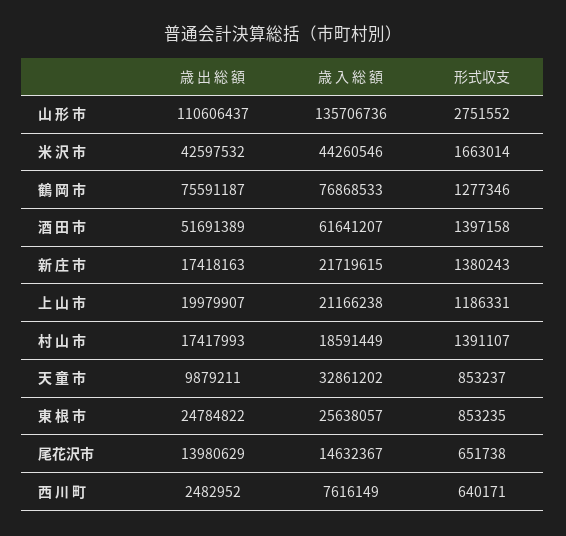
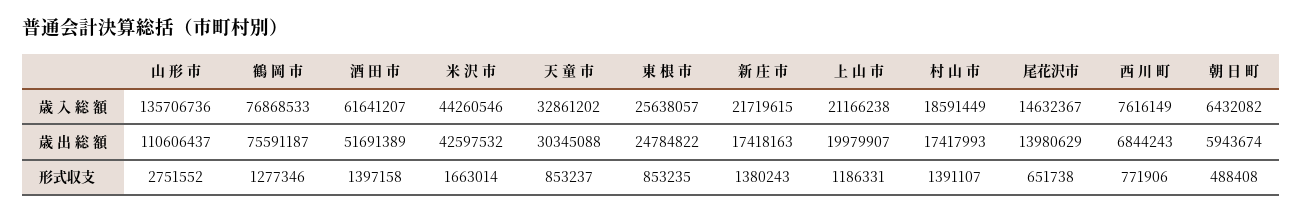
  {
    "歳 出 総 額": {
      "山 形 市": 110606437,
      "米 沢 市": 42597532,
      "鶴 岡 市": 75591187,
      "酒 田 市": 51691389,
      "新 庄 市": 17418163,
      "上 山 市": 19979907,
      "村 山 市": 17417993,
-     "天 童 市": 9879211,
+     "天 童 市": 30345088,
      "東 根 市": 24784822,
      "尾花沢市": 13980629,
-     "西 川 町": 2482952
+     "西 川 町": 6844243,
+     "朝 日 町": 5943674
    },
    "歳 入 総 額": {
      "山 形 市": 135706736,
      "米 沢 市": 44260546,
      "鶴 岡 市": 76868533,
      "酒 田 市": 61641207,
      "新 庄 市": 21719615,
      "上 山 市": 21166238,
      "村 山 市": 18591449,
      "天 童 市": 32861202,
      "東 根 市": 25638057,
      "尾花沢市": 14632367,
-     "西 川 町": 7616149
+     "西 川 町": 7616149,
+     "朝 日 町": 6432082
    },
    "形式収支": {
      "山 形 市": 2751552,
      "米 沢 市": 1663014,
      "鶴 岡 市": 1277346,
      "酒 田 市": 1397158,
      "新 庄 市": 1380243,
      "上 山 市": 1186331,
      "村 山 市": 1391107,
      "天 童 市": 853237,
      "東 根 市": 853235,
      "尾花沢市": 651738,
-     "西 川 町": 640171
+     "西 川 町": 771906,
+     "朝 日 町": 488408
    }
  }

